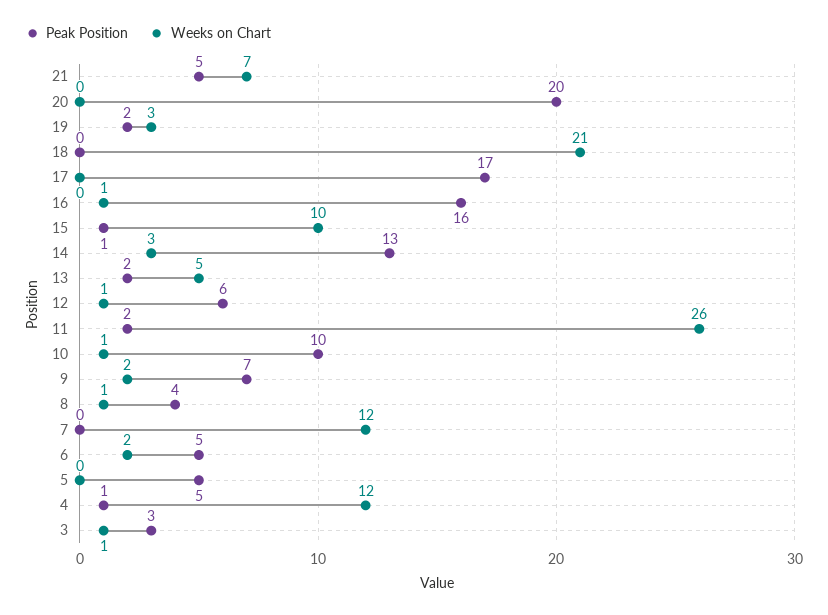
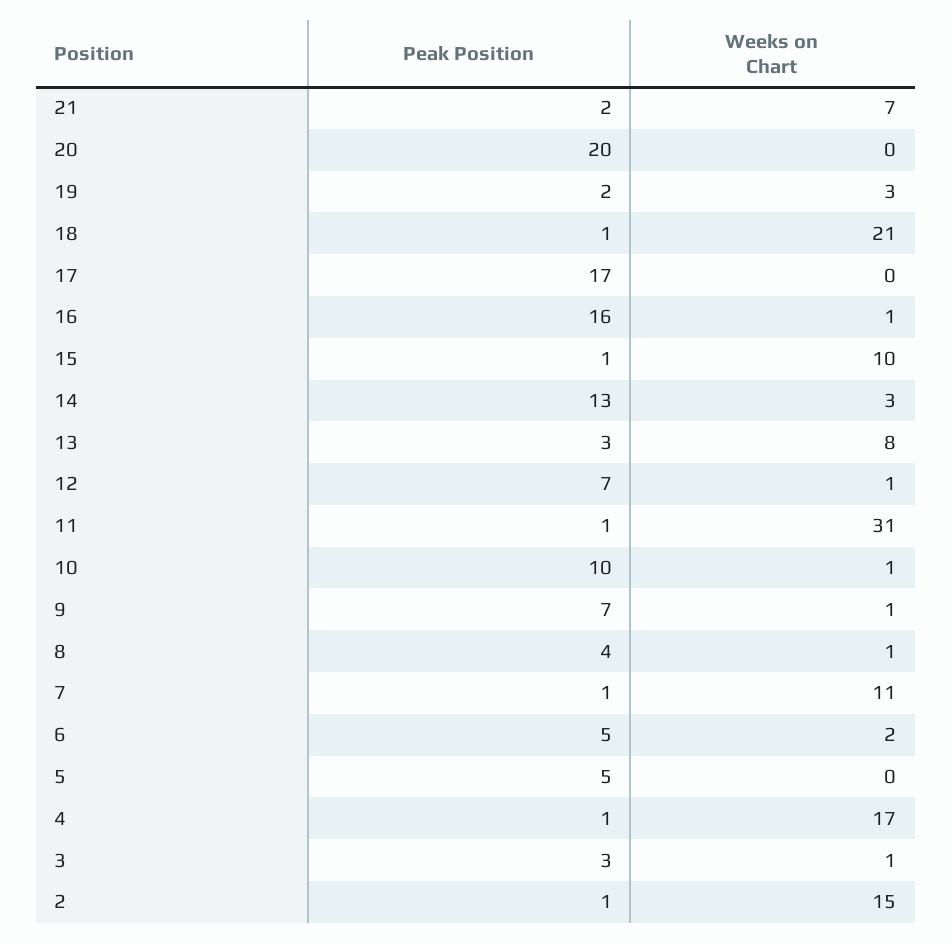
  {
    "Peak Position": {
-     "21": 5,
+     "21": 2,
      "20": 20,
      "19": 2,
-     "18": 0,
+     "18": 1,
      "17": 17,
      "16": 16,
      "15": 1,
      "14": 13,
-     "13": 2,
+     "13": 3,
-     "12": 6,
+     "12": 7,
-     "11": 2,
+     "11": 1,
      "10": 10,
      "9": 7,
      "8": 4,
-     "7": 0,
+     "7": 1,
      "6": 5,
      "5": 5,
      "4": 1,
-     "3": 3
+     "3": 3,
+     "2": 1
    },
    "Weeks on Chart": {
      "21": 7,
      "20": 0,
      "19": 3,
      "18": 21,
      "17": 0,
      "16": 1,
      "15": 10,
      "14": 3,
-     "13": 5,
+     "13": 8,
      "12": 1,
-     "11": 26,
+     "11": 31,
      "10": 1,
-     "9": 2,
+     "9": 1,
      "8": 1,
-     "7": 12,
+     "7": 11,
      "6": 2,
      "5": 0,
-     "4": 12,
+     "4": 17,
-     "3": 1
+     "3": 1,
+     "2": 15
    }
  }

